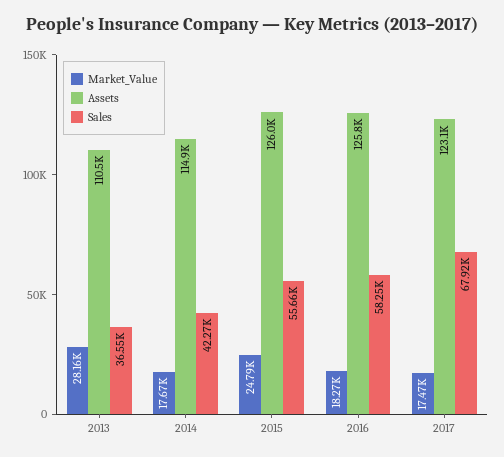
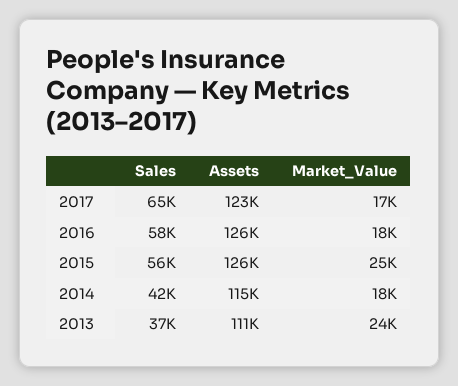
  {
    "Market_Value": {
-     "2013": 28160,
+     "2013": 24000,
      "2014": 17670,
      "2015": 24790,
      "2016": 18270,
      "2017": 17470
    },
    "Assets": {
      "2013": 110500,
      "2014": 114900,
      "2015": 126000,
      "2016": 125800,
      "2017": 123100
    },
    "Sales": {
      "2013": 36550,
      "2014": 42270,
      "2015": 55660,
      "2016": 58250,
-     "2017": 67920
+     "2017": 65000
    }
  }

